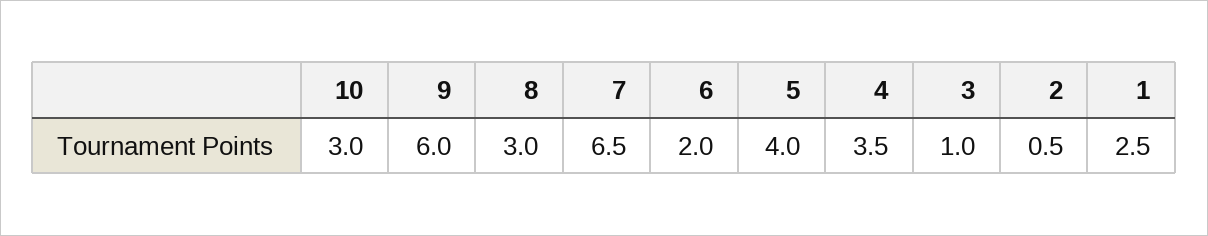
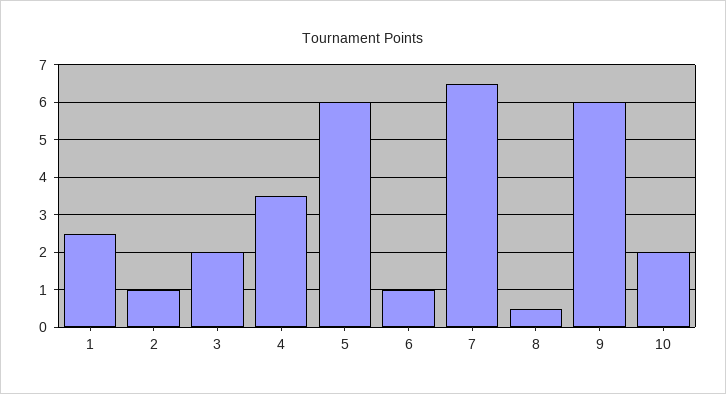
  {
-   "10": 3,
+   "10": 2,
    "9": 6,
-   "8": 3,
+   "8": 0.5,
    "7": 6.5,
-   "6": 2,
+   "6": 1,
-   "5": 4,
+   "5": 6,
    "4": 3.5,
-   "3": 1,
+   "3": 2,
-   "2": 0.5,
+   "2": 1,
    "1": 2.5
  }

